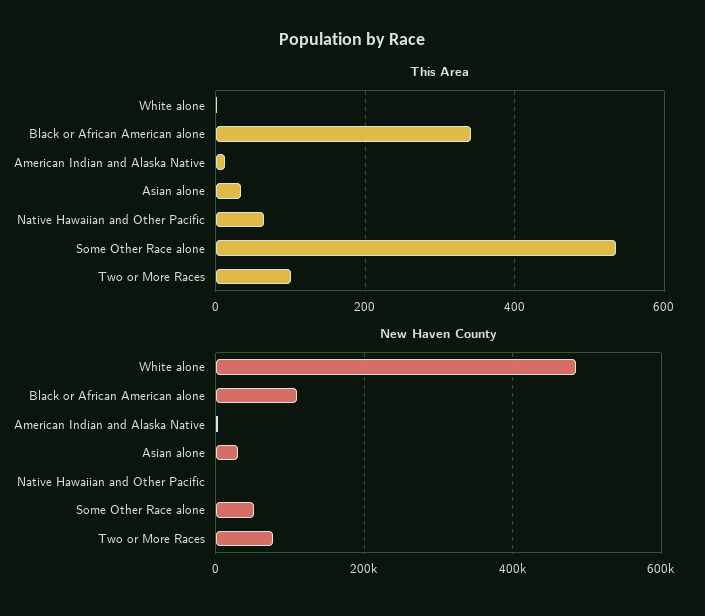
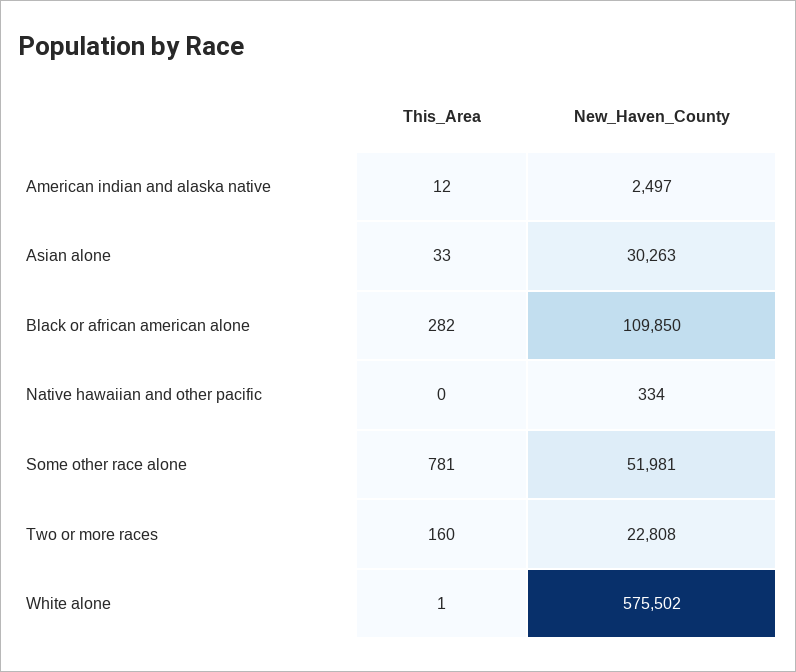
  {
    "This Area": {
      "White alone": 1,
-     "Black or African American alone": 340,
+     "Black or African American alone": 282,
      "American Indian and Alaska Native": 12,
      "Asian alone": 33,
-     "Native Hawaiian and Other Pacific": 60,
+     "Native Hawaiian and Other Pacific": 0,
-     "Some Other Race alone": 540,
+     "Some Other Race alone": 781,
-     "Two or More Races": 100
+     "Two or More Races": 160
    },
    "New Haven County": {
-     "White alone": 480000,
+     "White alone": 575502,
      "Black or African American alone": 109850,
      "American Indian and Alaska Native": 2497,
      "Asian alone": 30263,
      "Native Hawaiian and Other Pacific": 334,
      "Some Other Race alone": 51981,
-     "Two or More Races": 80000
+     "Two or More Races": 22808
    }
  }

